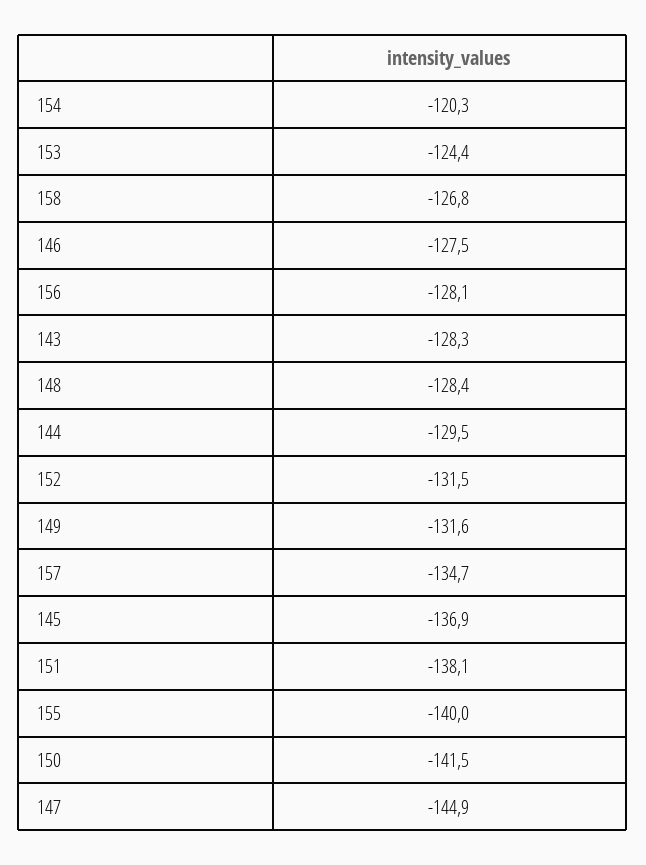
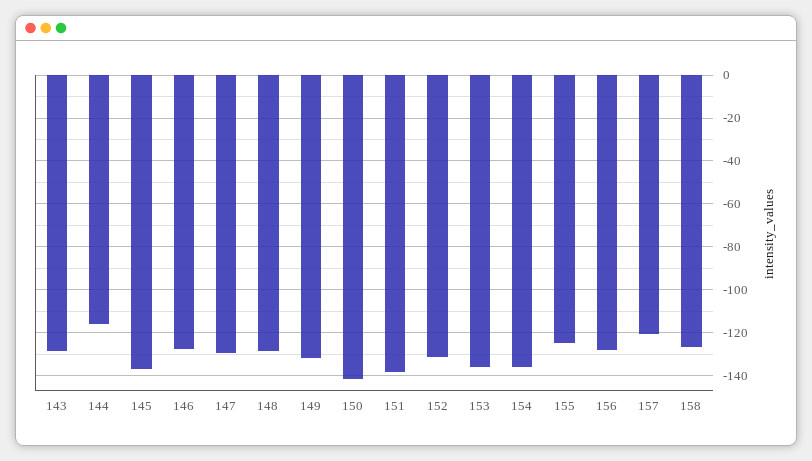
  {
-   "154": -120.3,
+   "154": -135,
-   "153": -124.4,
+   "153": -135,
    "158": -126.8,
    "146": -127.5,
    "156": -128.1,
    "143": -128.3,
    "148": -128.4,
-   "144": -129.5,
+   "144": -115,
    "152": -131.5,
    "149": -131.6,
-   "157": -134.7,
+   "157": -120,
    "145": -136.9,
    "151": -138.1,
-   "155": -140,
+   "155": -125,
    "150": -141.5,
-   "147": -144.9
+   "147": -130
  }

